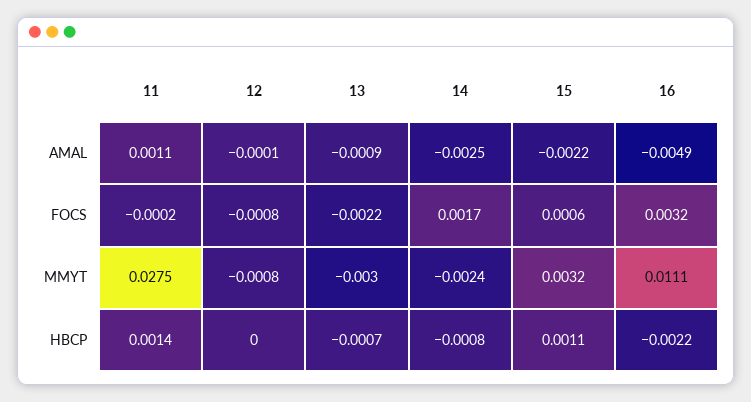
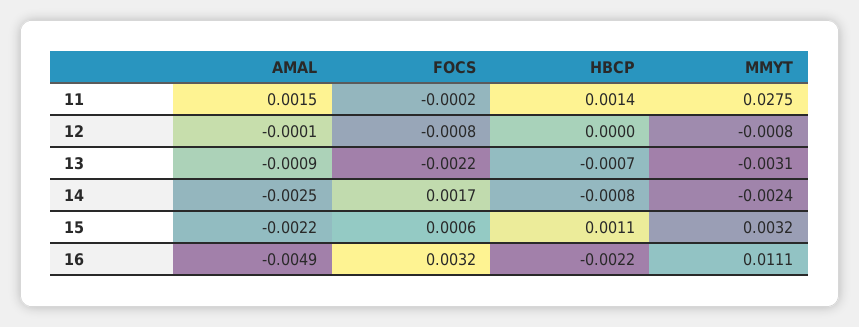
  {
    "11": {
-     "AMAL": 0.0011,
+     "AMAL": 0.0015,
      "FOCS": -0.0002,
      "MMYT": 0.0275,
      "HBCP": 0.0014
    },
    "12": {
      "AMAL": -0.0001,
      "FOCS": -0.0008,
      "MMYT": -0.0008,
      "HBCP": 0
    },
    "13": {
      "AMAL": -0.0009,
      "FOCS": -0.0022,
-     "MMYT": -0.003,
+     "MMYT": -0.0031,
      "HBCP": -0.0007
    },
    "14": {
      "AMAL": -0.0025,
      "FOCS": 0.0017,
      "MMYT": -0.0024,
      "HBCP": -0.0008
    },
    "15": {
      "AMAL": -0.0022,
      "FOCS": 0.0006,
      "MMYT": 0.0032,
      "HBCP": 0.0011
    },
    "16": {
      "AMAL": -0.0049,
      "FOCS": 0.0032,
      "MMYT": 0.0111,
      "HBCP": -0.0022
    }
  }

